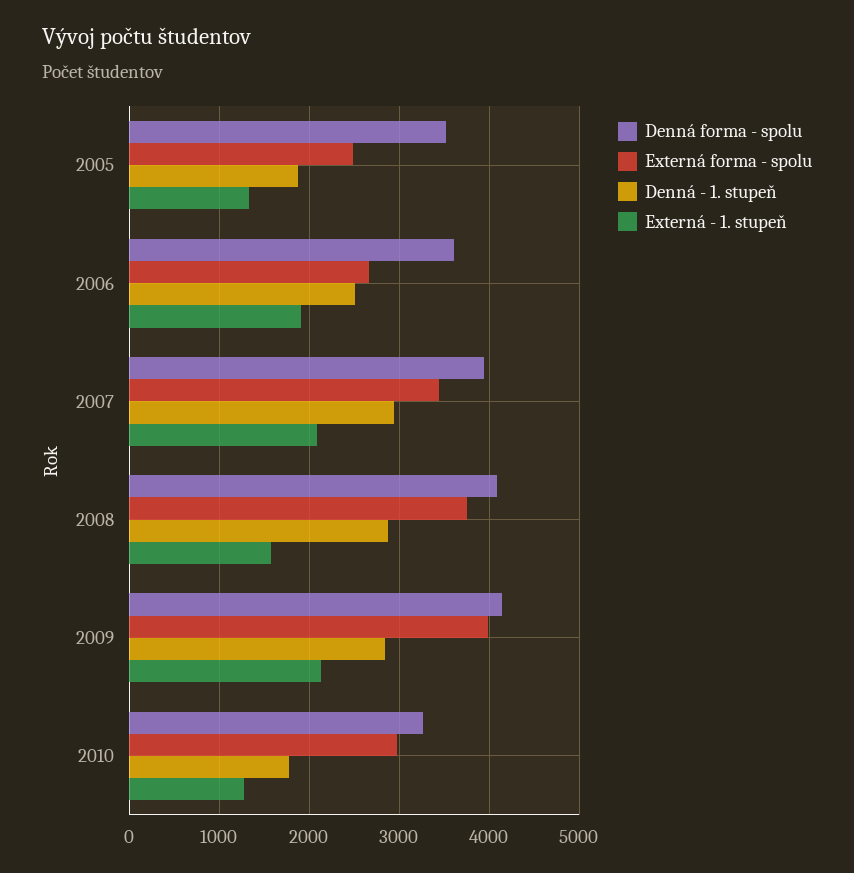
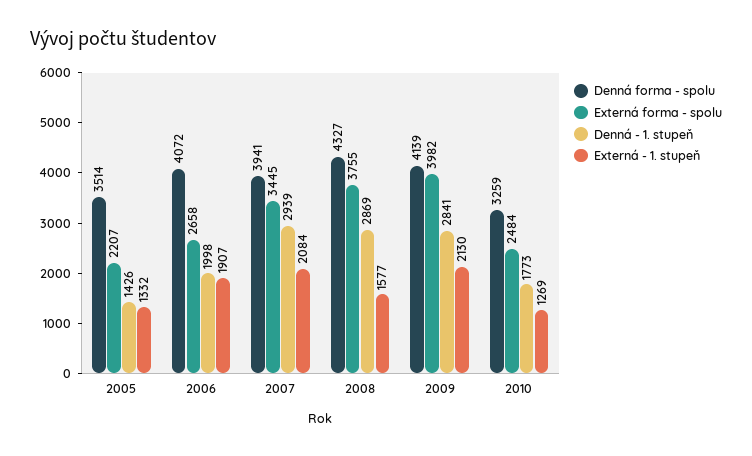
  {
    "Denná forma - spolu": {
      "2005": 3514,
-     "2006": 3600,
+     "2006": 4072,
      "2007": 3941,
-     "2008": 4100,
+     "2008": 4327,
      "2009": 4139,
      "2010": 3259
    },
    "Externá forma - spolu": {
-     "2005": 2500,
+     "2005": 2207,
      "2006": 2658,
      "2007": 3445,
      "2008": 3755,
      "2009": 3982,
-     "2010": 3000
+     "2010": 2484
    },
    "Denná - 1. stupeň": {
-     "2005": 1900,
+     "2005": 1426,
-     "2006": 2500,
+     "2006": 1998,
      "2007": 2939,
      "2008": 2869,
      "2009": 2841,
      "2010": 1773
    },
    "Externá - 1. stupeň": {
      "2005": 1332,
      "2006": 1907,
      "2007": 2084,
      "2008": 1577,
      "2009": 2130,
      "2010": 1269
    }
  }

